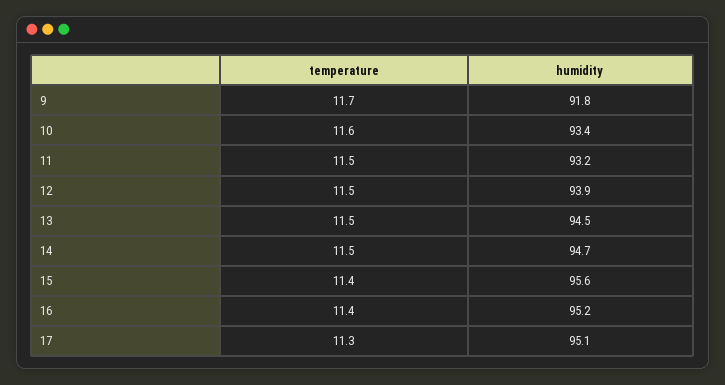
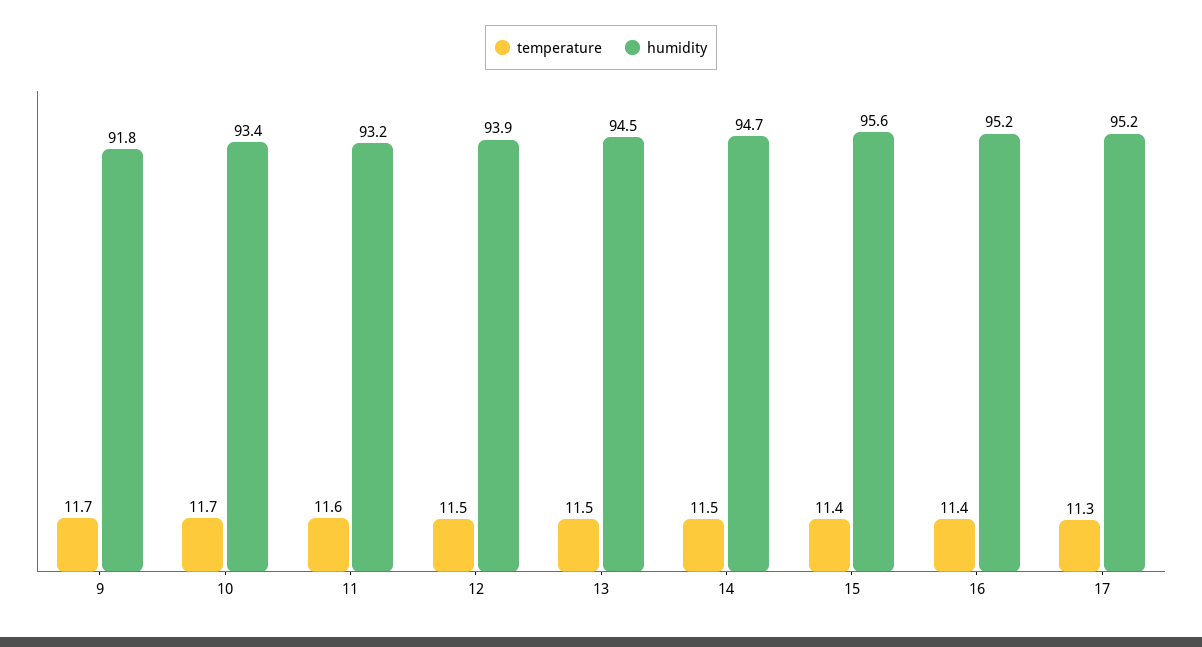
  {
    "temperature": {
      "9": 11.7,
-     "10": 11.6,
+     "10": 11.7,
-     "11": 11.5,
+     "11": 11.6,
      "12": 11.5,
      "13": 11.5,
      "14": 11.5,
      "15": 11.4,
      "16": 11.4,
      "17": 11.3
    },
    "humidity": {
      "9": 91.8,
      "10": 93.4,
      "11": 93.2,
      "12": 93.9,
      "13": 94.5,
      "14": 94.7,
      "15": 95.6,
      "16": 95.2,
-     "17": 95.1
+     "17": 95.2
    }
  }

